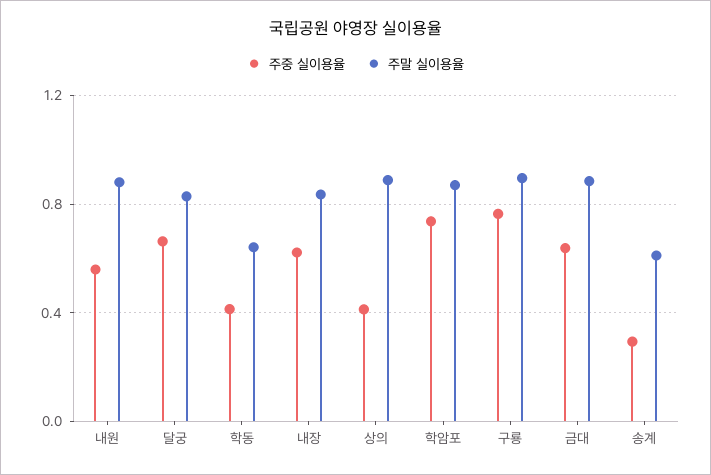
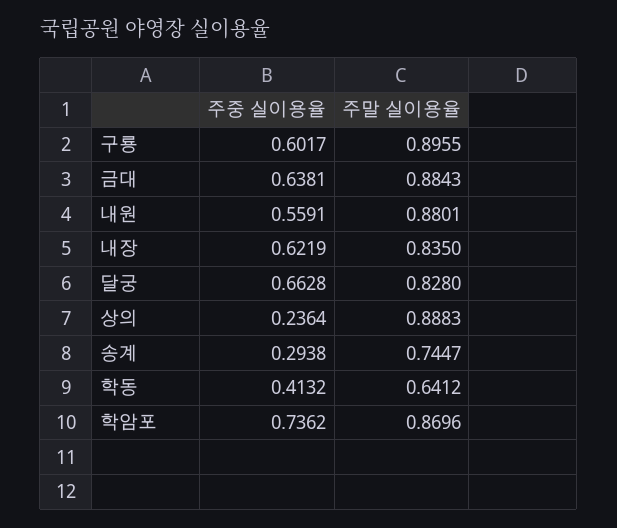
  {
    "주중 실이용율": {
      "내원": 0.5591,
      "달궁": 0.6628,
      "학동": 0.4132,
      "내장": 0.6219,
-     "상의": 0.4,
+     "상의": 0.2364,
      "학암포": 0.7362,
-     "구룡": 0.75,
+     "구룡": 0.6017,
      "금대": 0.6381,
      "송계": 0.2938
    },
    "주말 실이용율": {
      "내원": 0.8801,
      "달궁": 0.828,
      "학동": 0.6412,
      "내장": 0.835,
      "상의": 0.8883,
      "학암포": 0.8696,
      "구룡": 0.8955,
      "금대": 0.8843,
-     "송계": 0.6
+     "송계": 0.7447
    }
  }

